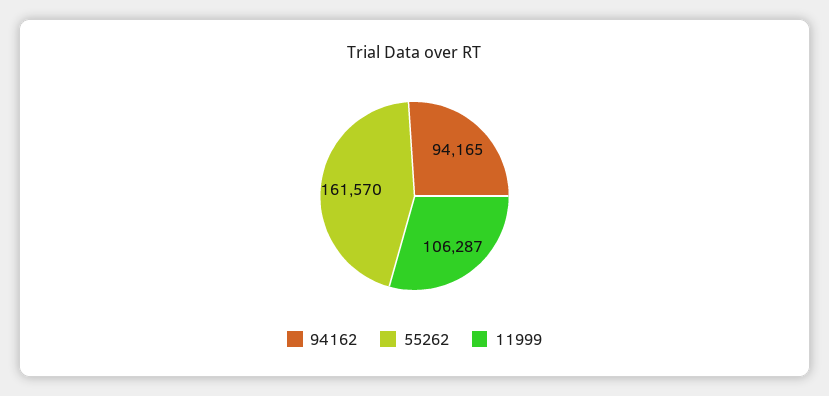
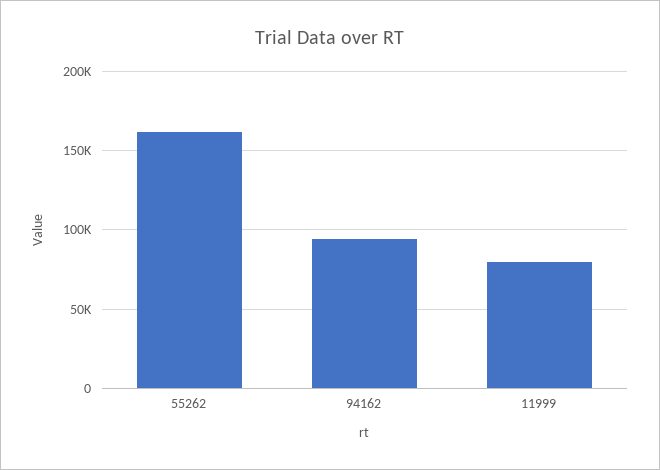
  {
    "94162": 94165,
    "55262": 161570,
-   "11999": 106287
+   "11999": 80000
  }

